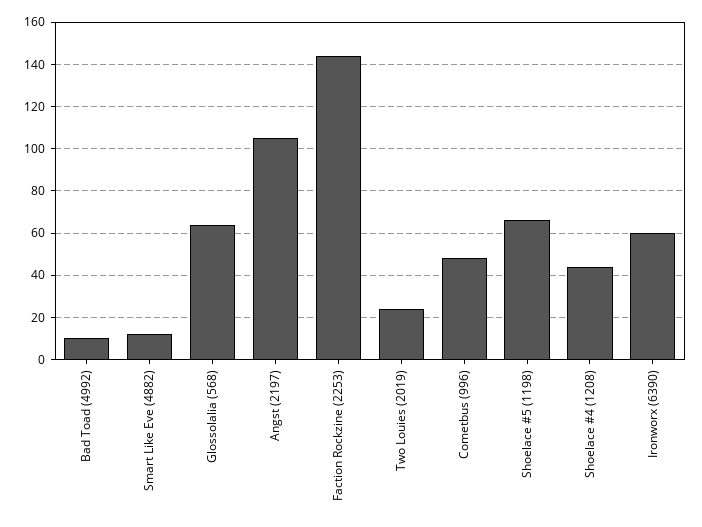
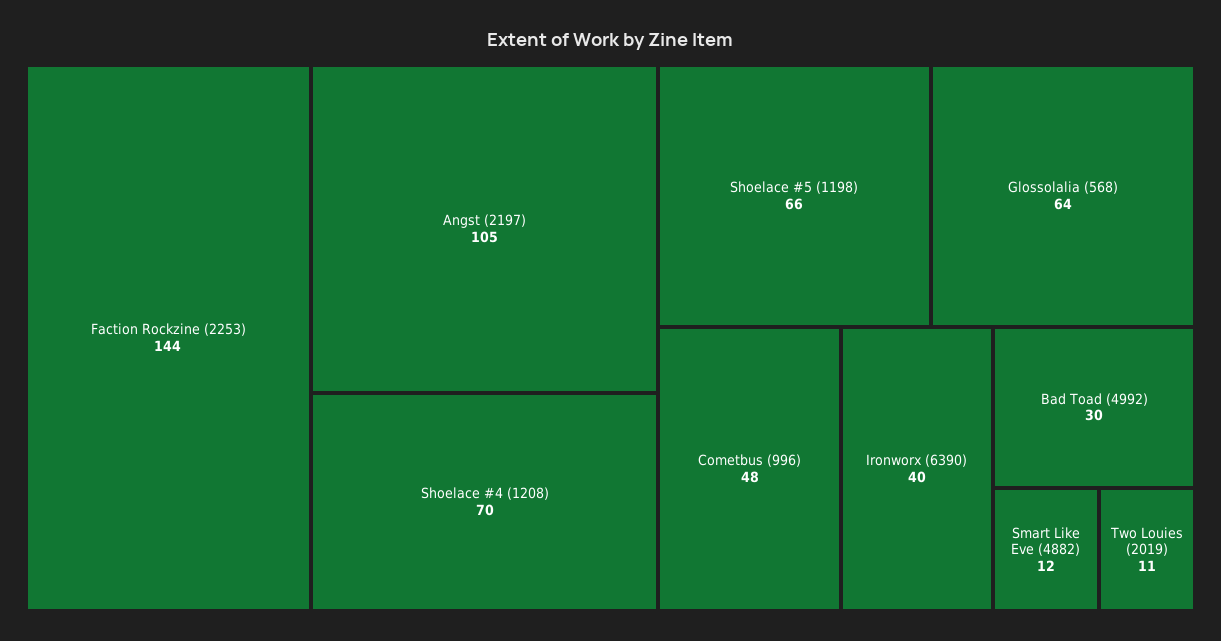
  {
-   "Bad Toad (4992)": 10,
+   "Bad Toad (4992)": 30,
    "Smart Like Eve (4882)": 12,
    "Glossolalia (568)": 64,
    "Angst (2197)": 105,
    "Faction Rockzine (2253)": 144,
-   "Two Louies (2019)": 25,
+   "Two Louies (2019)": 11,
    "Cometbus (996)": 48,
    "Shoelace #5 (1198)": 66,
-   "Shoelace #4 (1208)": 45,
+   "Shoelace #4 (1208)": 70,
-   "Ironworx (6390)": 60
+   "Ironworx (6390)": 40
  }

